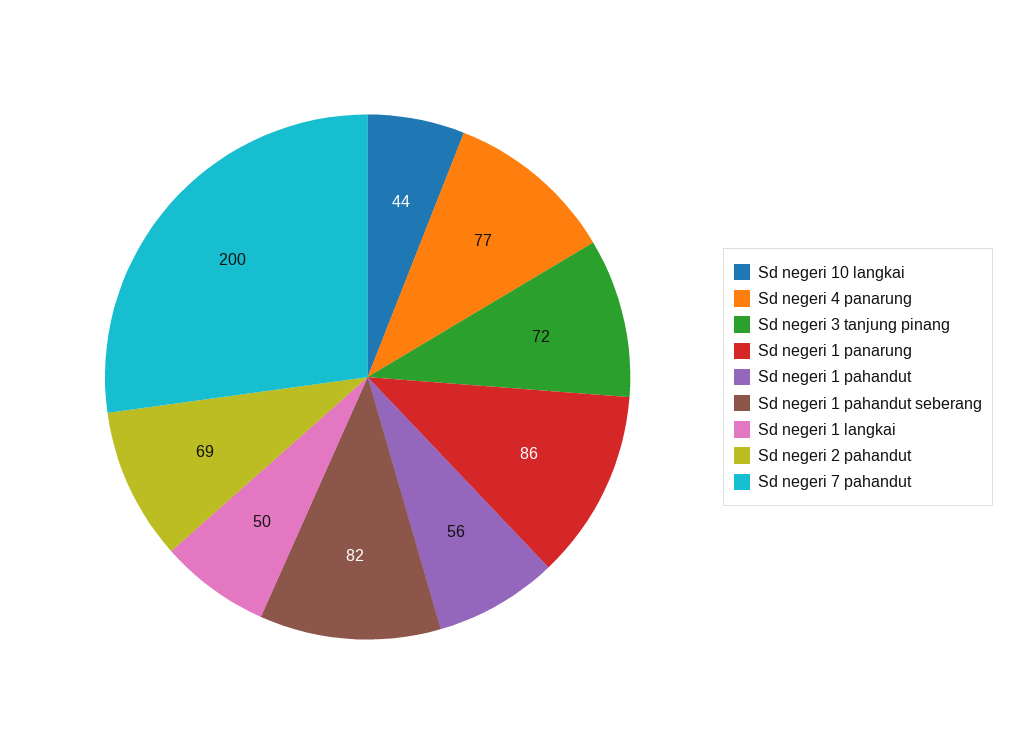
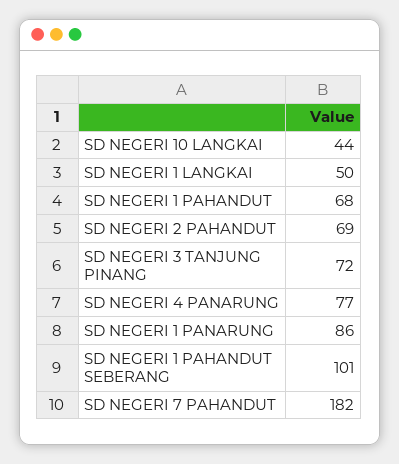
  {
    "Sd negeri 10 langkai": 44,
    "Sd negeri 4 panarung": 77,
    "Sd negeri 3 tanjung pinang": 72,
    "Sd negeri 1 panarung": 86,
-   "Sd negeri 1 pahandut": 56,
+   "Sd negeri 1 pahandut": 68,
-   "Sd negeri 1 pahandut seberang": 82,
+   "Sd negeri 1 pahandut seberang": 101,
    "Sd negeri 1 langkai": 50,
    "Sd negeri 2 pahandut": 69,
-   "Sd negeri 7 pahandut": 200
+   "Sd negeri 7 pahandut": 182
  }

